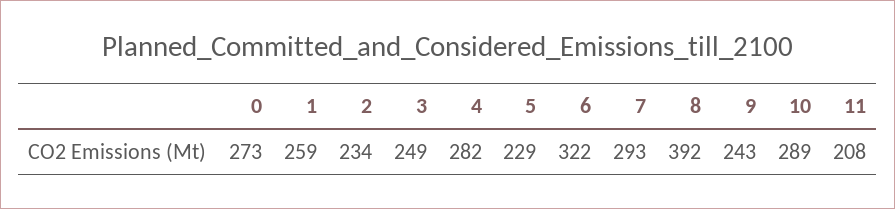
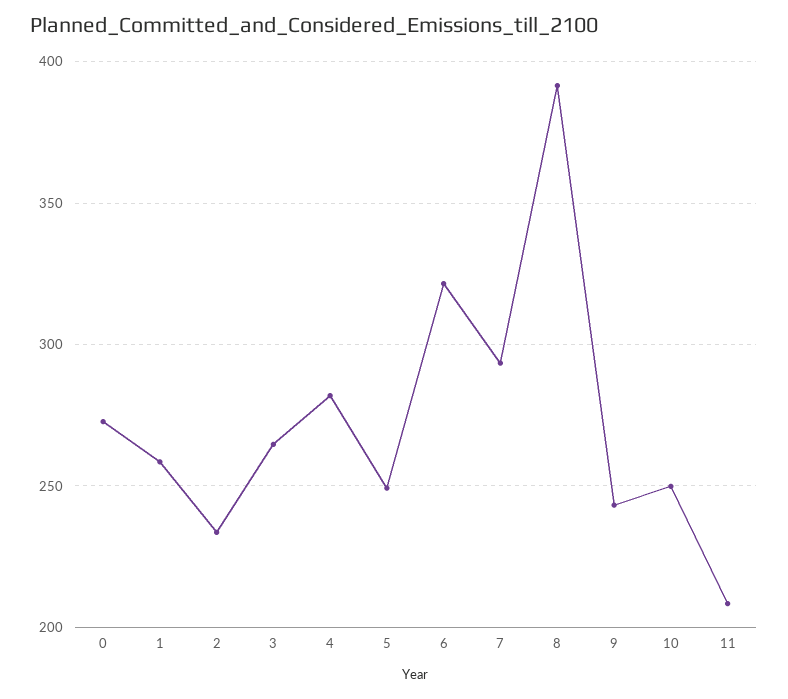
  {
    "0": 273,
    "1": 259,
    "2": 234,
-   "3": 249,
+   "3": 265,
    "4": 282,
-   "5": 229,
+   "5": 250,
    "6": 322,
    "7": 293,
    "8": 392,
    "9": 243,
-   "10": 289,
+   "10": 250,
    "11": 208
  }

